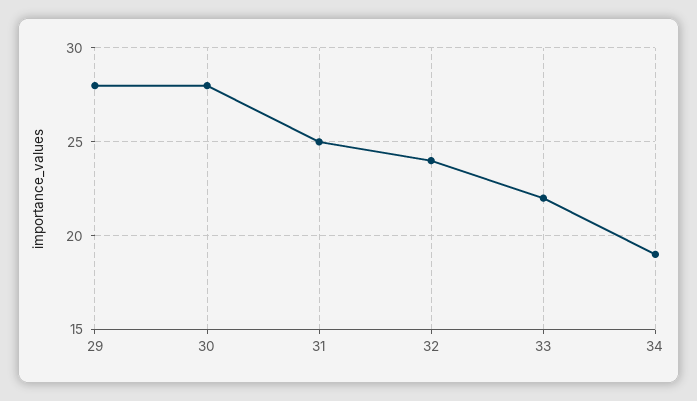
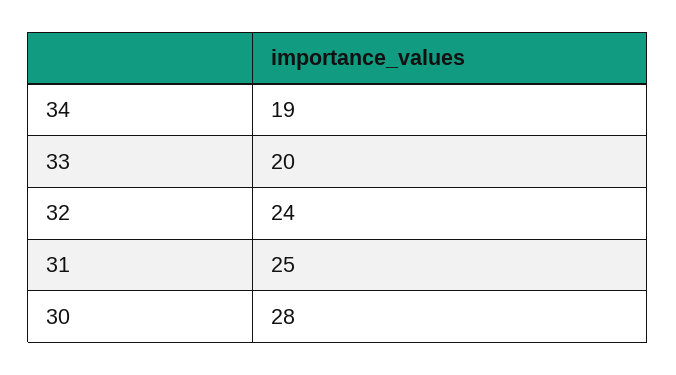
  {
-   "29": 28,
    "30": 28,
    "31": 25,
    "32": 24,
-   "33": 22,
+   "33": 20,
    "34": 19
  }

